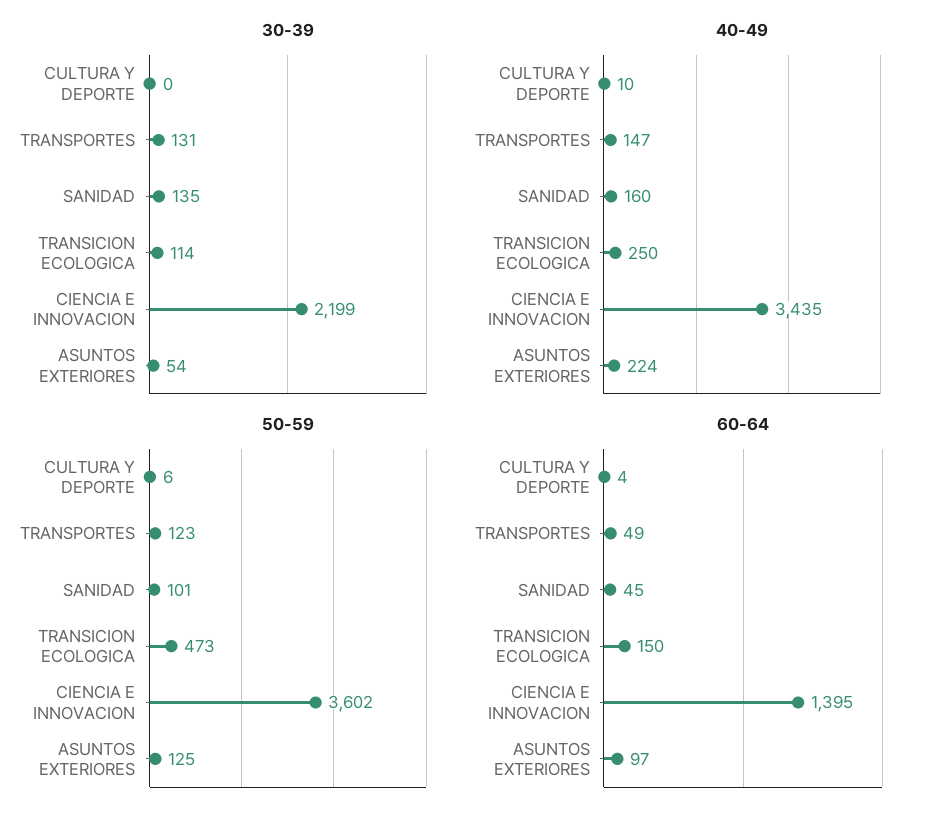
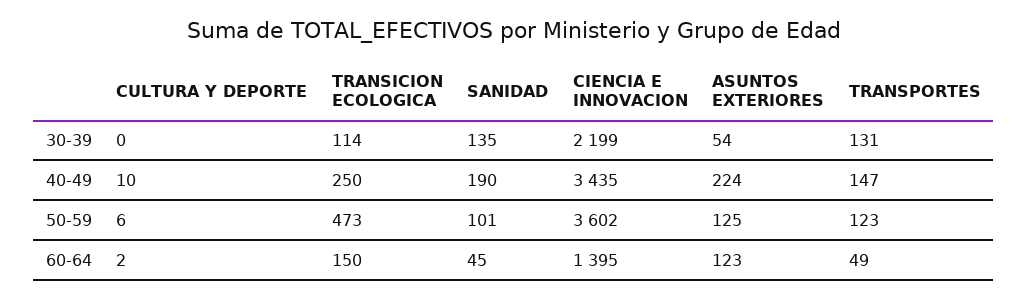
  {
    "30-39": {
      "CULTURA Y DEPORTE": 0,
      "TRANSPORTES": 131,
      "SANIDAD": 135,
      "TRANSICION ECOLOGICA": 114,
      "CIENCIA E INNOVACION": 2199,
      "ASUNTOS EXTERIORES": 54
    },
    "40-49": {
      "CULTURA Y DEPORTE": 10,
      "TRANSPORTES": 147,
-     "SANIDAD": 160,
+     "SANIDAD": 190,
      "TRANSICION ECOLOGICA": 250,
      "CIENCIA E INNOVACION": 3435,
      "ASUNTOS EXTERIORES": 224
    },
    "50-59": {
      "CULTURA Y DEPORTE": 6,
      "TRANSPORTES": 123,
      "SANIDAD": 101,
      "TRANSICION ECOLOGICA": 473,
      "CIENCIA E INNOVACION": 3602,
      "ASUNTOS EXTERIORES": 125
    },
    "60-64": {
-     "CULTURA Y DEPORTE": 4,
+     "CULTURA Y DEPORTE": 2,
      "TRANSPORTES": 49,
      "SANIDAD": 45,
      "TRANSICION ECOLOGICA": 150,
      "CIENCIA E INNOVACION": 1395,
-     "ASUNTOS EXTERIORES": 97
+     "ASUNTOS EXTERIORES": 123
    }
  }

